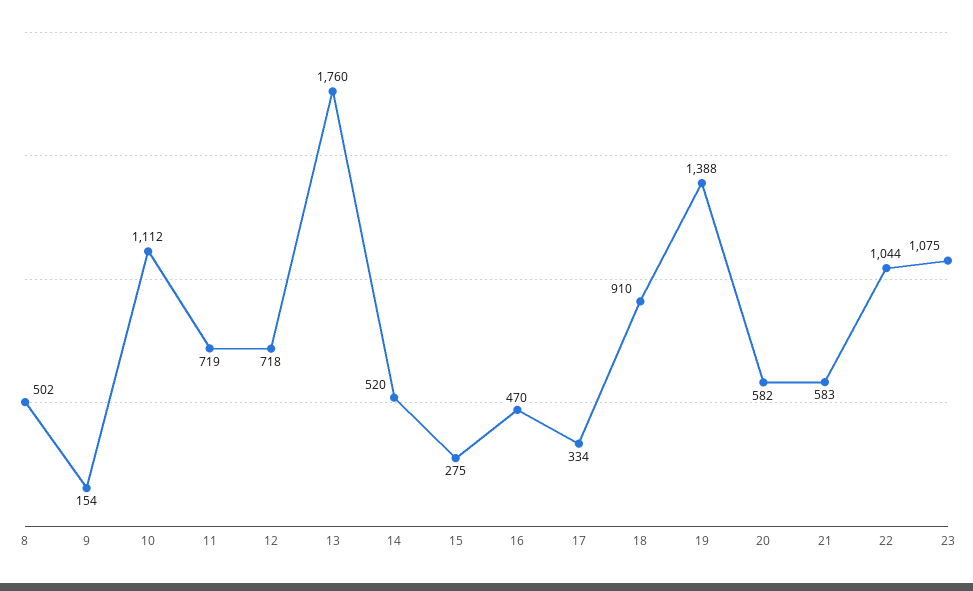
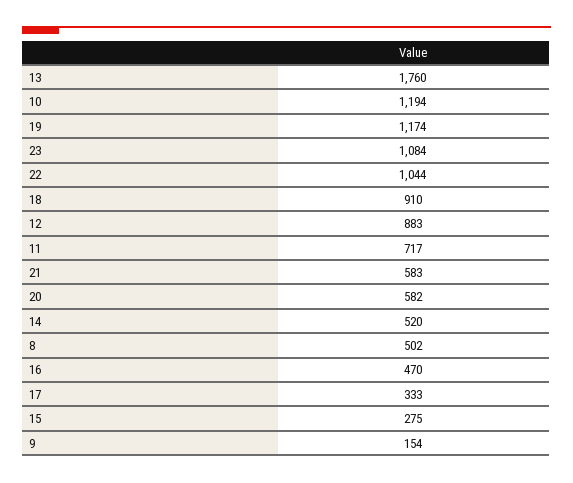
  {
    "8": 502,
    "9": 154,
-   "10": 1112,
+   "10": 1194,
-   "11": 719,
+   "11": 717,
-   "12": 718,
+   "12": 883,
    "13": 1760,
    "14": 520,
    "15": 275,
    "16": 470,
-   "17": 334,
+   "17": 333,
    "18": 910,
-   "19": 1388,
+   "19": 1174,
    "20": 582,
    "21": 583,
    "22": 1044,
-   "23": 1075
+   "23": 1084
  }

